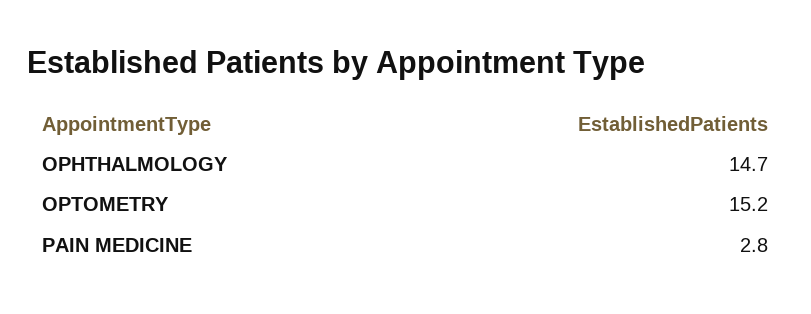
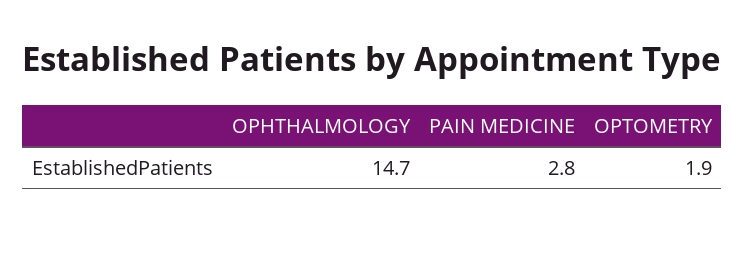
  {
    "OPHTHALMOLOGY": 14.7,
-   "OPTOMETRY": 15.2,
+   "OPTOMETRY": 1.9,
    "PAIN MEDICINE": 2.8
  }

